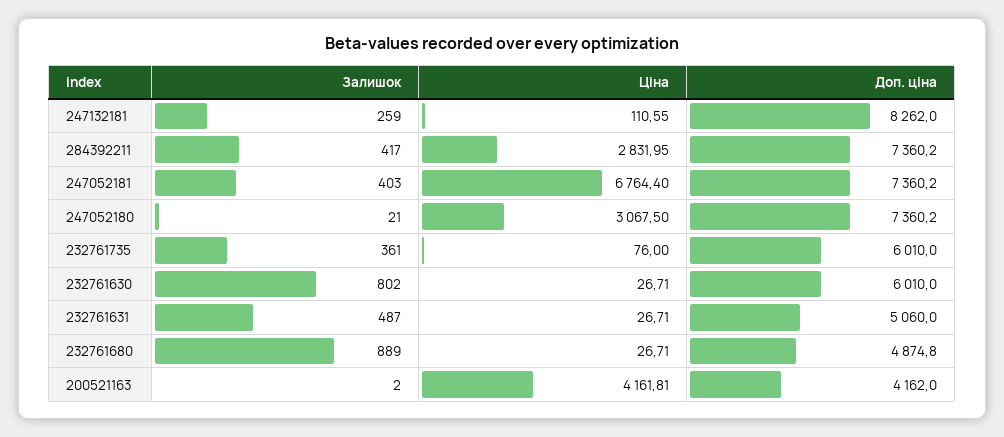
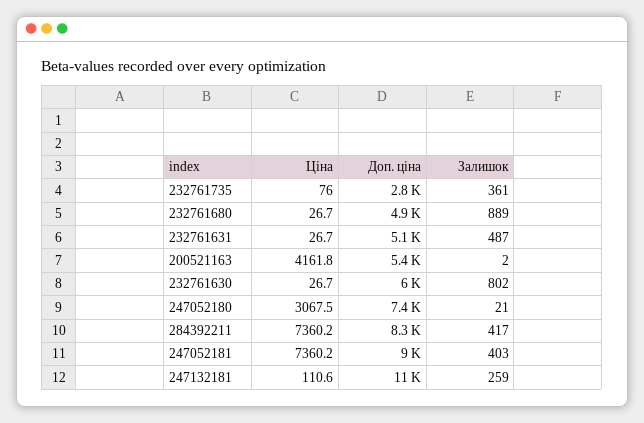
  {
    "Залишок": {
      "247132181": 259,
      "284392211": 417,
      "247052181": 403,
      "247052180": 21,
      "232761735": 361,
      "232761630": 802,
      "232761631": 487,
      "232761680": 889,
      "200521163": 2
    },
    "Ціна": {
      "247132181": 110.55,
-     "284392211": 2831.95,
+     "284392211": 7360.2,
-     "247052181": 6764.4,
+     "247052181": 7360.2,
      "247052180": 3067.5,
      "232761735": 76,
      "232761630": 26.71,
      "232761631": 26.71,
      "232761680": 26.71,
      "200521163": 4161.81
    },
    "Доп. ціна": {
-     "247132181": 8262,
+     "247132181": 11000,
-     "284392211": 7360.2,
+     "284392211": 8300,
-     "247052181": 7360.2,
+     "247052181": 9000,
      "247052180": 7360.2,
-     "232761735": 6010,
+     "232761735": 2800,
      "232761630": 6010,
      "232761631": 5060,
      "232761680": 4874.8,
-     "200521163": 4162
+     "200521163": 5400
    }
  }

